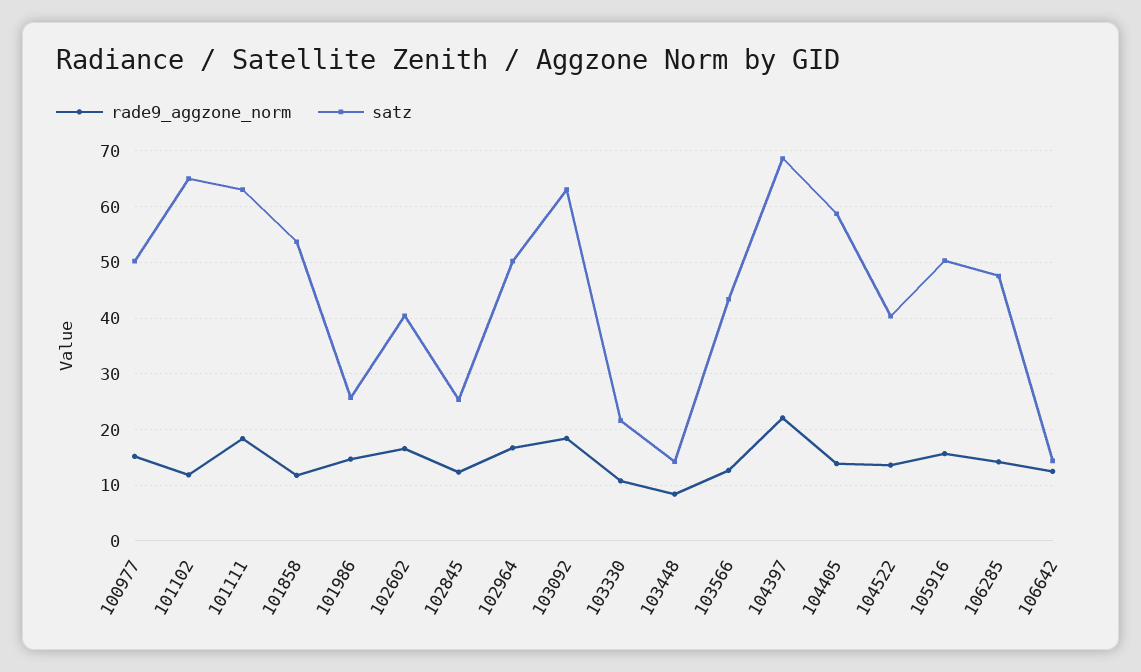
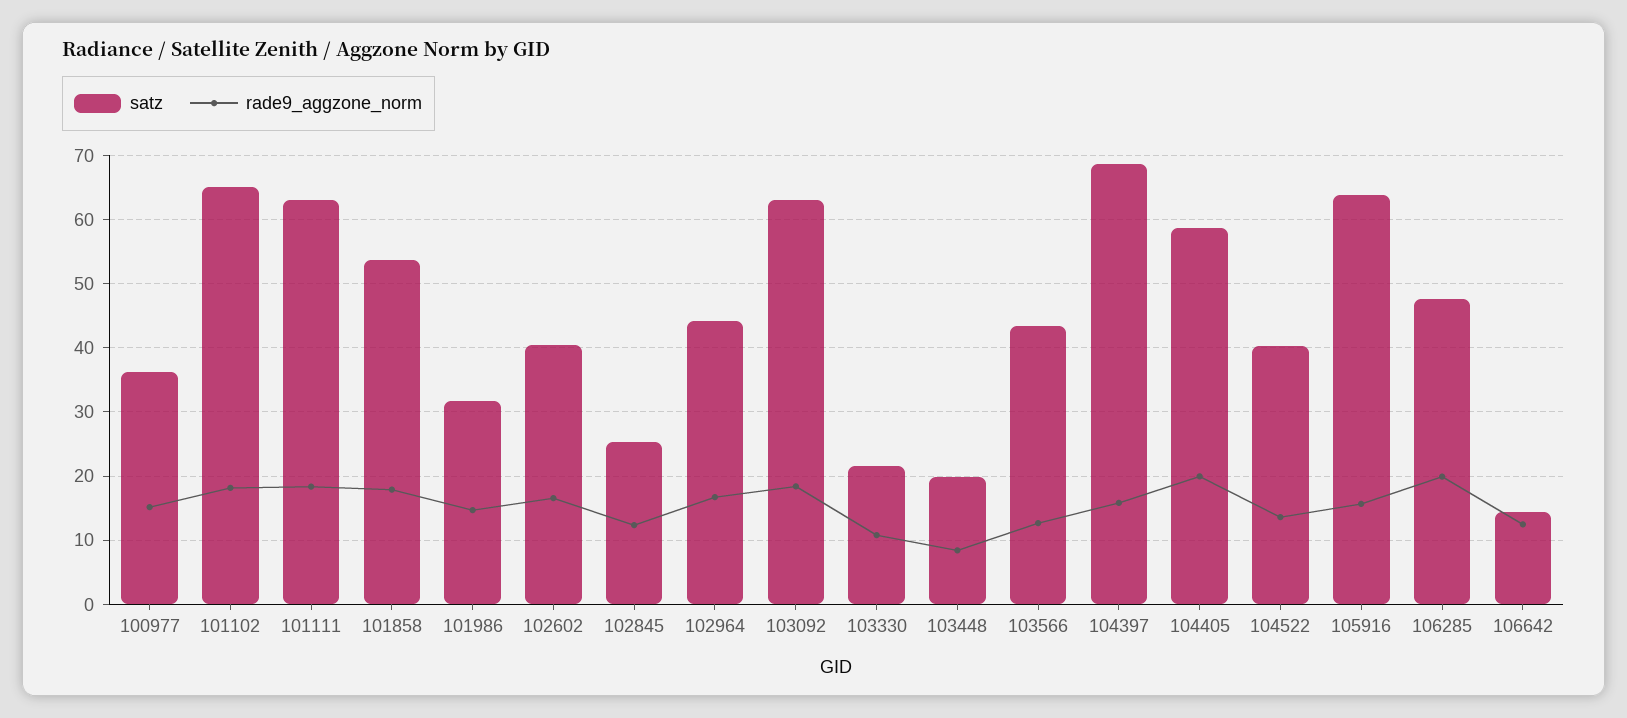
  {
    "rade9_aggzone_norm": {
      "100977": 15,
-     "101102": 12,
+     "101102": 18,
      "101111": 18,
-     "101858": 12,
+     "101858": 18,
      "101986": 15,
      "102602": 17,
      "102845": 12,
      "102964": 17,
      "103092": 18,
      "103330": 11,
      "103448": 8,
      "103566": 13,
-     "104397": 22,
+     "104397": 16,
-     "104405": 14,
+     "104405": 20,
      "104522": 14,
      "105916": 16,
-     "106285": 14,
+     "106285": 20,
      "106642": 12
    },
    "satz": {
-     "100977": 50,
+     "100977": 36,
      "101102": 65,
      "101111": 63,
      "101858": 54,
-     "101986": 26,
+     "101986": 32,
      "102602": 40,
      "102845": 25,
-     "102964": 50,
+     "102964": 44,
      "103092": 63,
      "103330": 22,
-     "103448": 14,
+     "103448": 20,
      "103566": 43,
      "104397": 69,
      "104405": 59,
      "104522": 40,
-     "105916": 50,
+     "105916": 64,
      "106285": 48,
      "106642": 14
    }
  }

